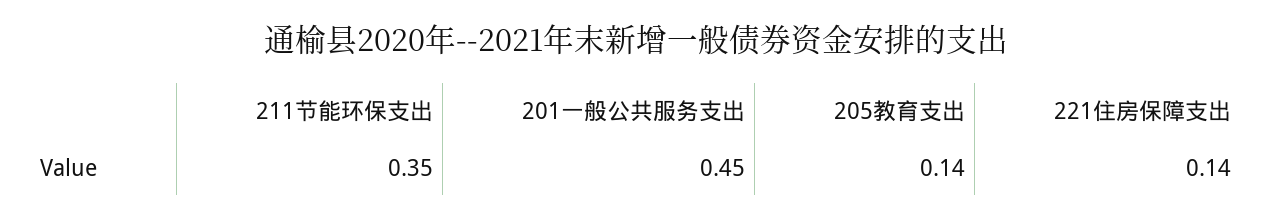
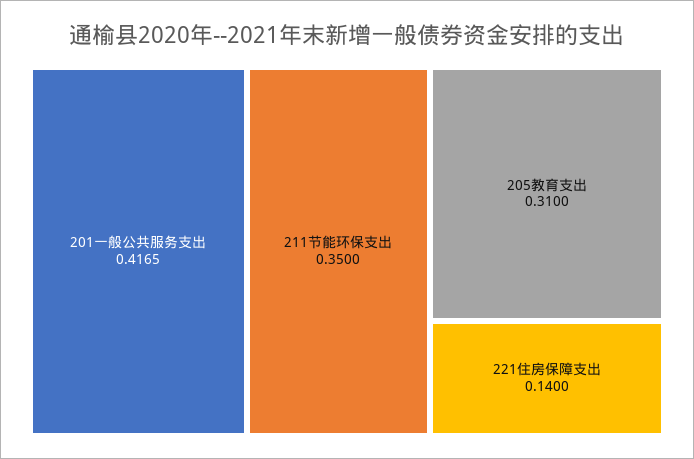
  {
    "211节能环保支出": 0.35,
-   "201一般公共服务支出": 0.45,
+   "201一般公共服务支出": 0.4165,
-   "205教育支出": 0.14,
+   "205教育支出": 0.31,
    "221住房保障支出": 0.14
  }

